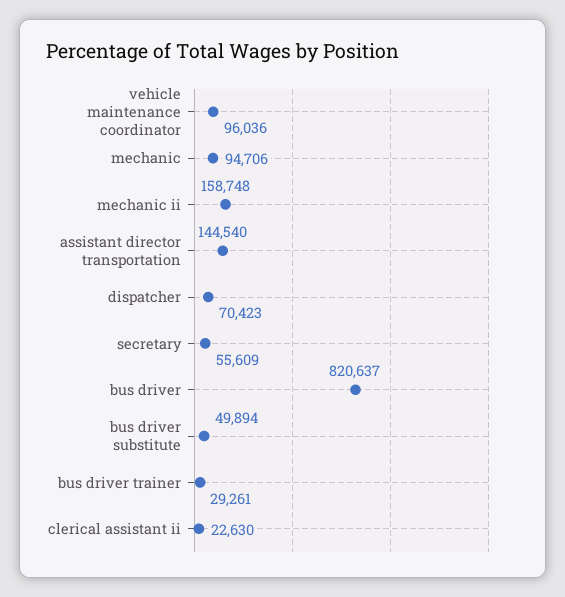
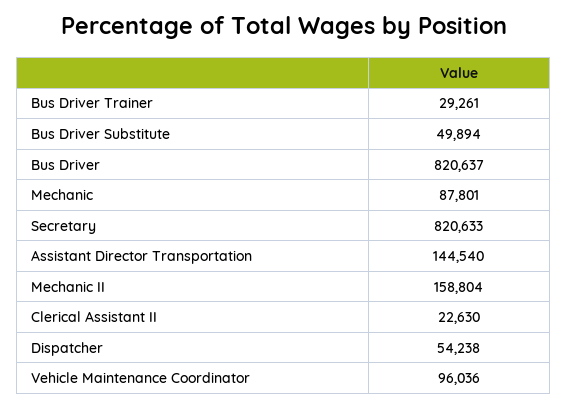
  {
    "vehicle maintenance coordinator": 96036,
-   "mechanic": 94706,
+   "mechanic": 87801,
-   "mechanic ii": 158748,
+   "mechanic ii": 158804,
    "assistant director transportation": 144540,
-   "dispatcher": 70423,
+   "dispatcher": 54238,
-   "secretary": 55609,
+   "secretary": 820633,
    "bus driver": 820637,
    "bus driver substitute": 49894,
    "bus driver trainer": 29261,
    "clerical assistant ii": 22630
  }

